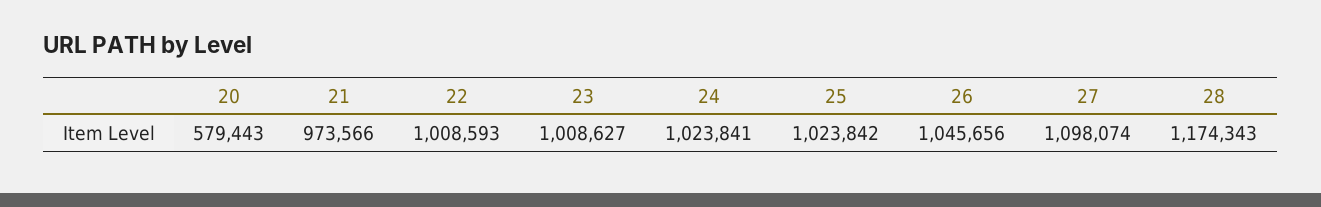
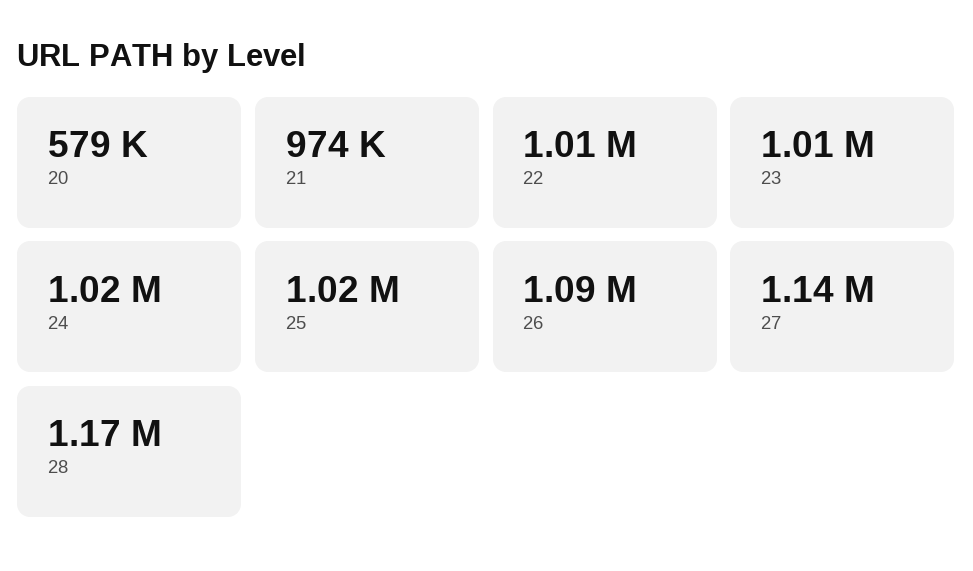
  {
    "20": 579443,
    "21": 973566,
    "22": 1008593,
    "23": 1008627,
    "24": 1023841,
    "25": 1023842,
-   "26": 1045656,
+   "26": 1090000,
-   "27": 1098074,
+   "27": 1140000,
    "28": 1174343
  }

